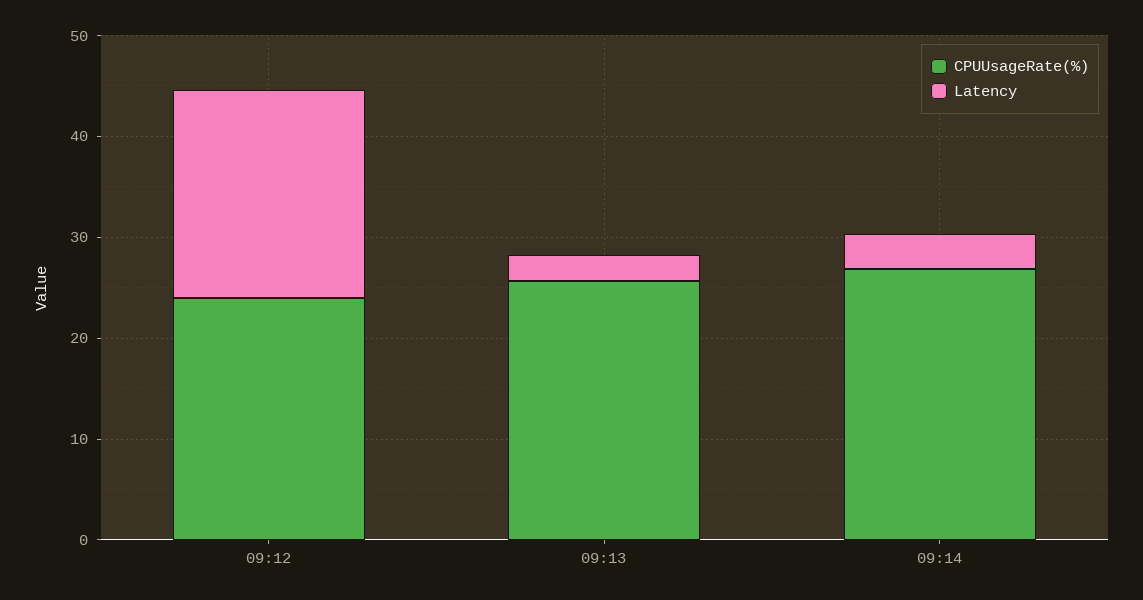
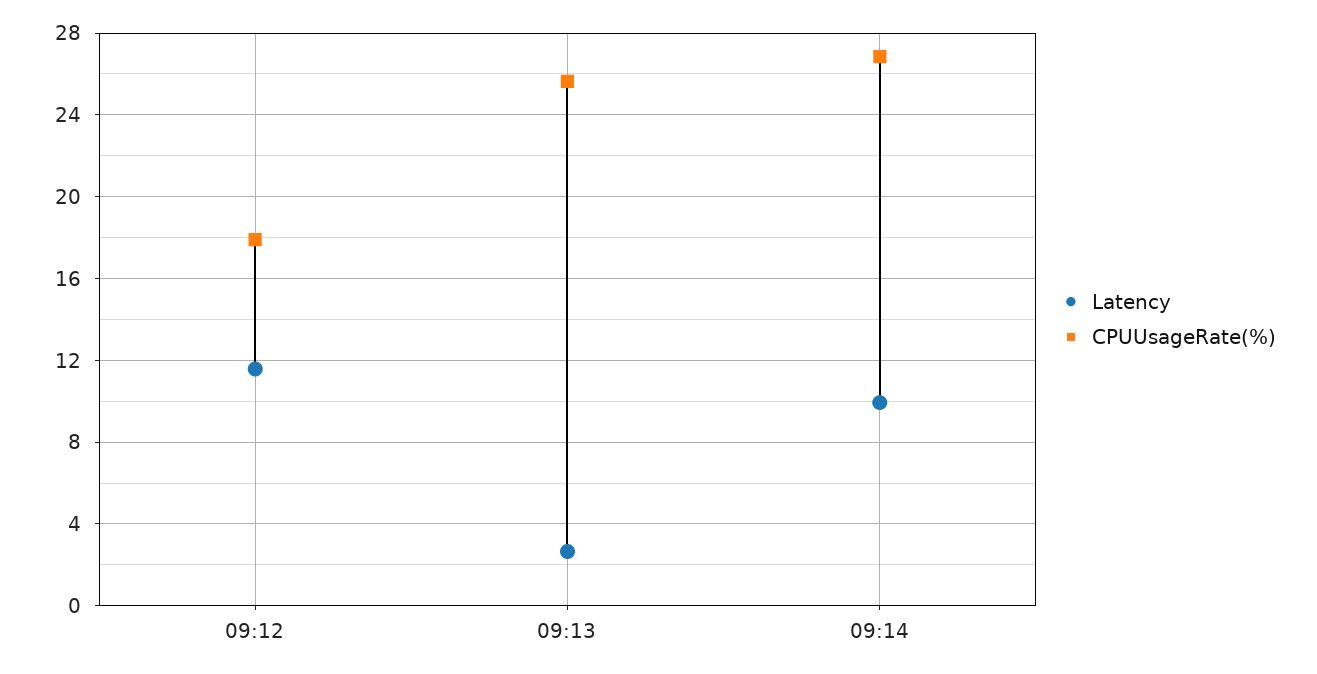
  {
    "CPUUsageRate(%)": {
-     "09:12": 24,
+     "09:12": 18,
      "09:13": 25.5,
      "09:14": 27
    },
    "Latency": {
-     "09:12": 20,
+     "09:12": 11.5,
      "09:13": 2.5,
-     "09:14": 4
+     "09:14": 10
    }
  }

